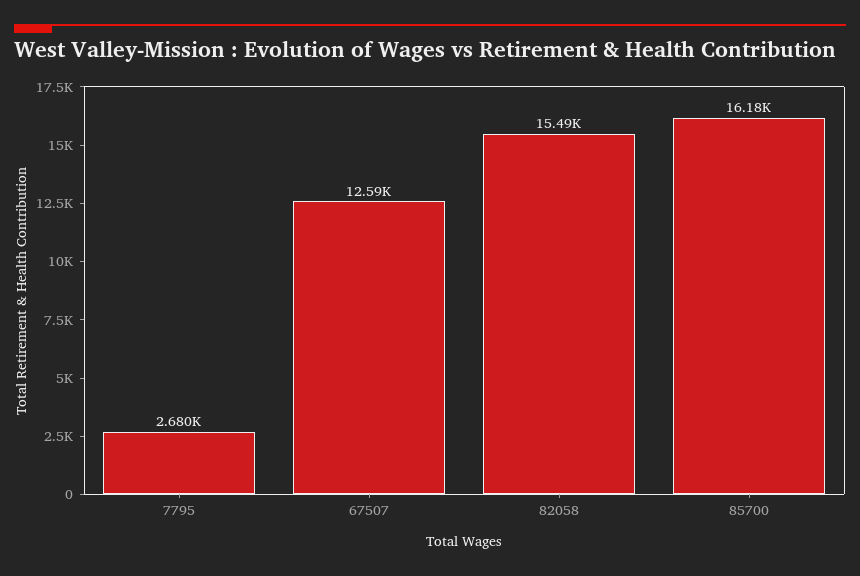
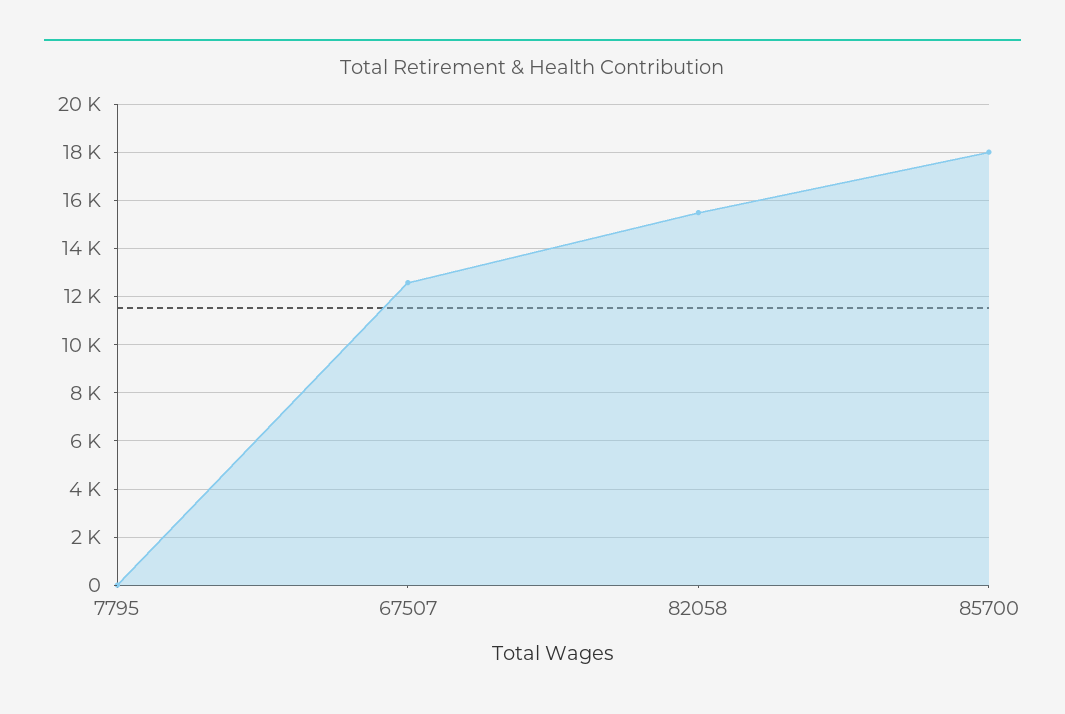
  {
-   "7795": 2680,
+   "7795": 0,
    "67507": 12590,
    "82058": 15490,
-   "85700": 16180
+   "85700": 18000
  }

